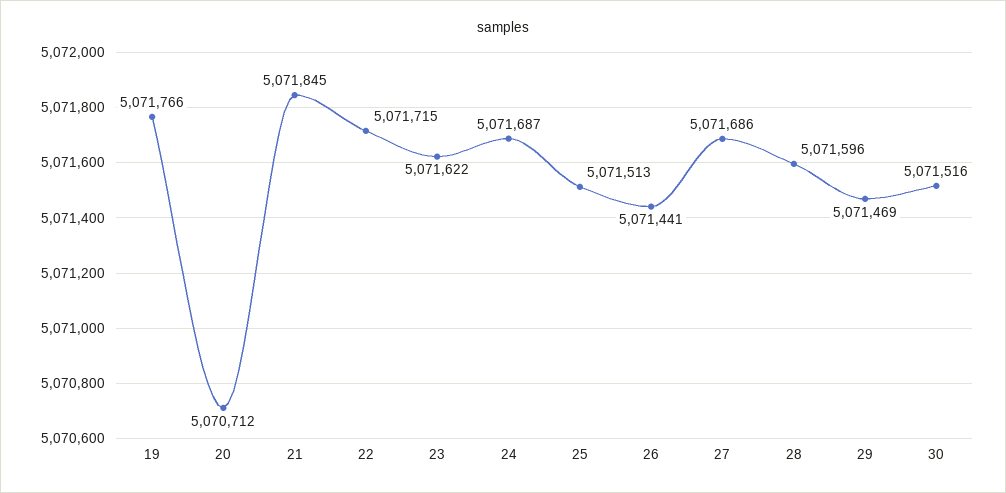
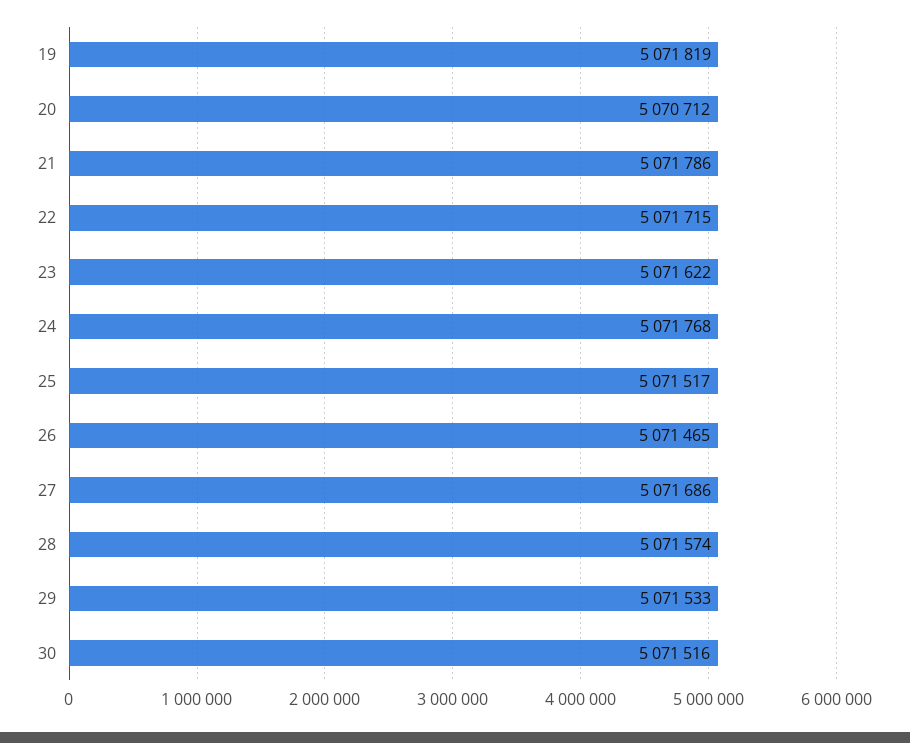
  {
-   "19": 5071766,
+   "19": 5071819,
    "20": 5070712,
-   "21": 5071845,
+   "21": 5071786,
    "22": 5071715,
    "23": 5071622,
-   "24": 5071687,
+   "24": 5071768,
-   "25": 5071513,
+   "25": 5071517,
-   "26": 5071441,
+   "26": 5071465,
    "27": 5071686,
-   "28": 5071596,
+   "28": 5071574,
-   "29": 5071469,
+   "29": 5071533,
    "30": 5071516
  }

